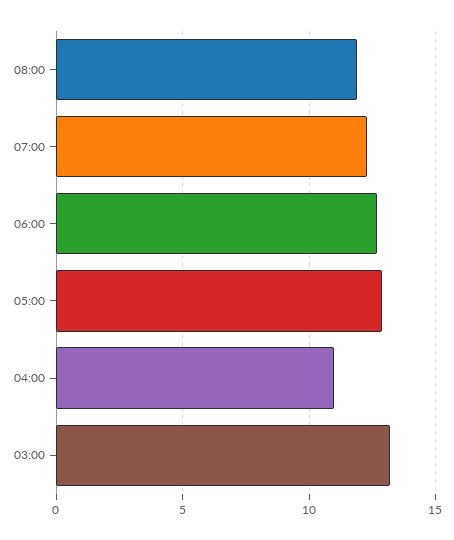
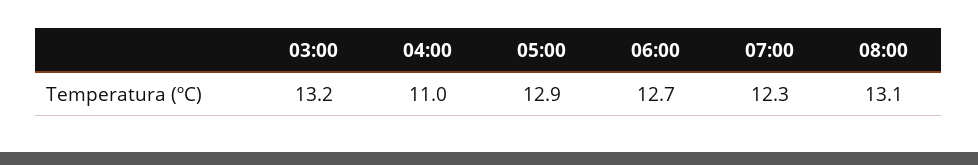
  {
-   "08:00": 12,
+   "08:00": 13.1,
    "07:00": 12.3,
    "06:00": 12.7,
    "05:00": 12.9,
    "04:00": 11,
    "03:00": 13.2
  }

